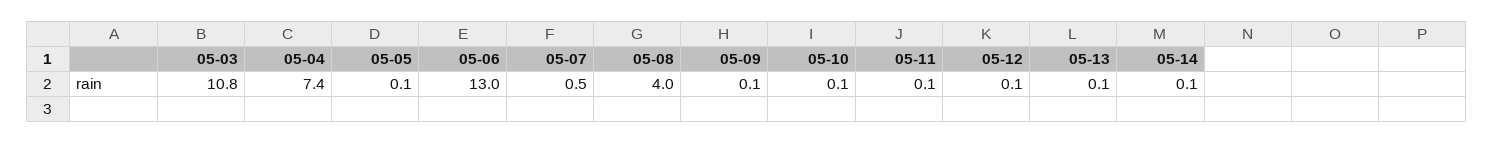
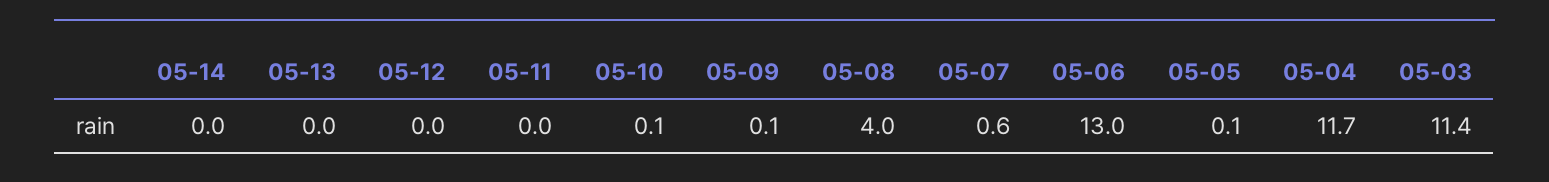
  {
-   "05-03": 10.8,
+   "05-03": 11.4,
-   "05-04": 7.4,
+   "05-04": 11.7,
    "05-05": 0.1,
    "05-06": 13,
-   "05-07": 0.5,
+   "05-07": 0.6,
    "05-08": 4,
    "05-09": 0.1,
    "05-10": 0.1,
-   "05-11": 0.1,
+   "05-11": 0,
-   "05-12": 0.1,
+   "05-12": 0,
-   "05-13": 0.1,
+   "05-13": 0,
-   "05-14": 0.1
+   "05-14": 0
  }

